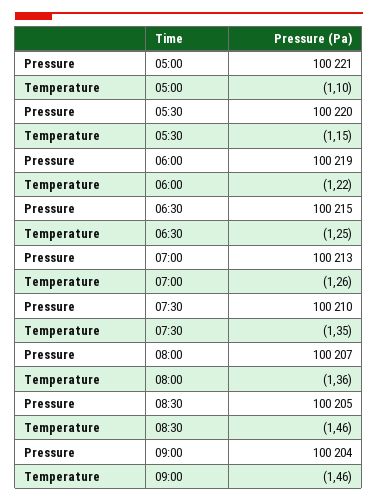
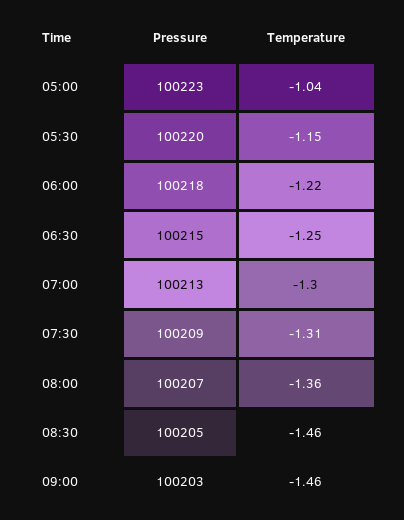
  {
    "Pressure": {
-     "05:00": 100221,
+     "05:00": 100223,
      "05:30": 100220,
-     "06:00": 100219,
+     "06:00": 100218,
      "06:30": 100215,
      "07:00": 100213,
-     "07:30": 100210,
+     "07:30": 100209,
      "08:00": 100207,
      "08:30": 100205,
-     "09:00": 100204
+     "09:00": 100203
    },
    "Temperature": {
-     "05:00": -1.1,
+     "05:00": -1.04,
      "05:30": -1.15,
      "06:00": -1.22,
      "06:30": -1.25,
-     "07:00": -1.26,
+     "07:00": -1.3,
-     "07:30": -1.35,
+     "07:30": -1.31,
      "08:00": -1.36,
      "08:30": -1.46,
      "09:00": -1.46
    }
  }

